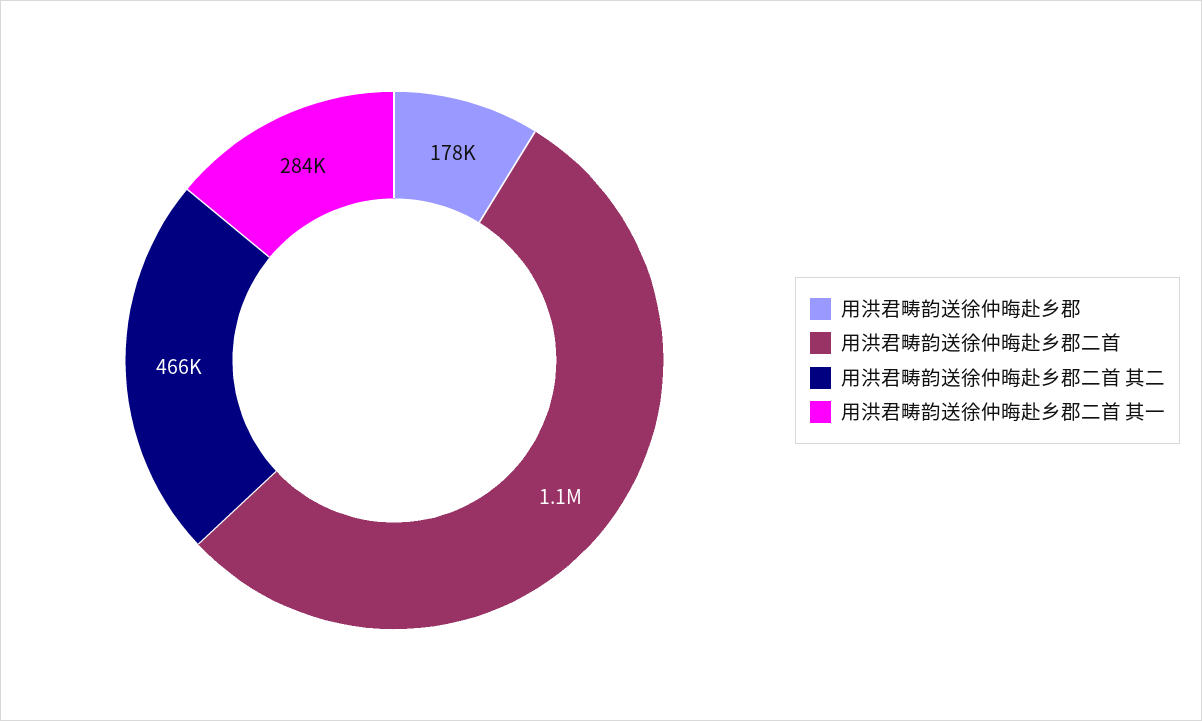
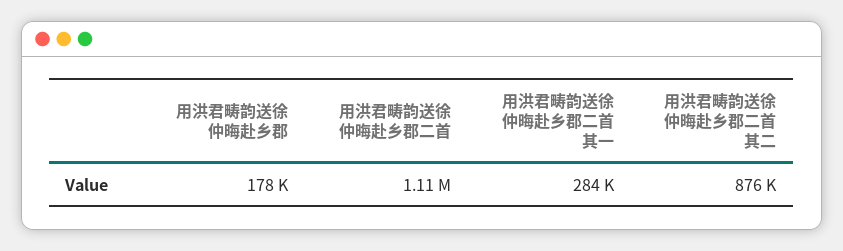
  {
    "用洪君畴韵送徐仲晦赴乡郡": 178000,
    "用洪君畴韵送徐仲晦赴乡郡二首": 1110000,
-   "用洪君畴韵送徐仲晦赴乡郡二首 其二": 466000,
+   "用洪君畴韵送徐仲晦赴乡郡二首 其二": 876000,
    "用洪君畴韵送徐仲晦赴乡郡二首 其一": 284000
  }

